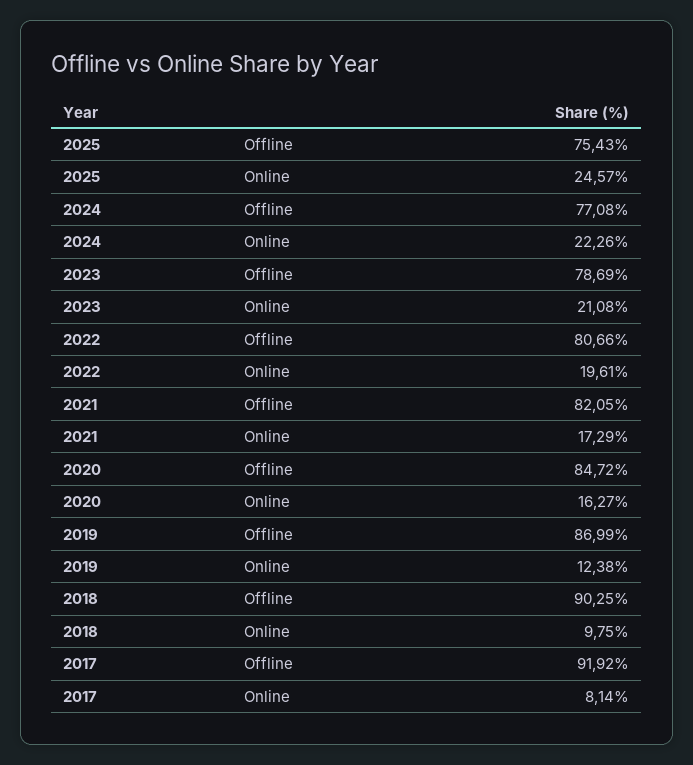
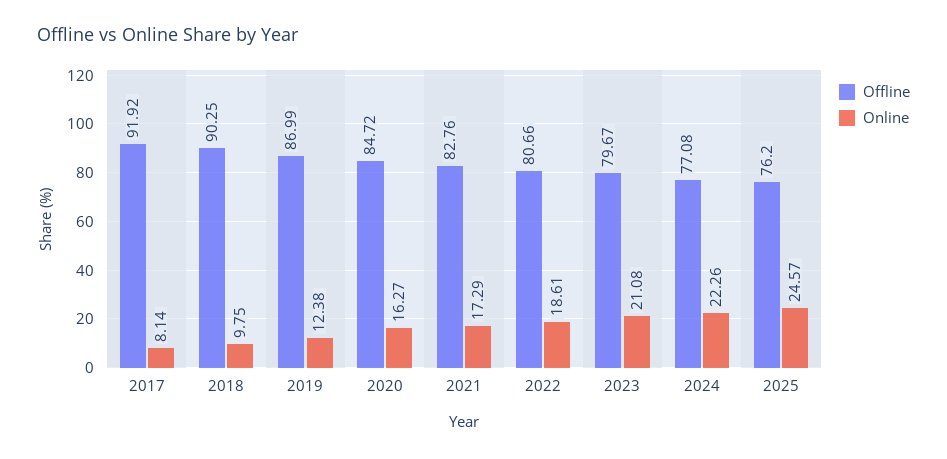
  {
    "Offline": {
-     "2025": 75.43,
+     "2025": 76.2,
      "2024": 77.08,
-     "2023": 78.69,
+     "2023": 79.67,
      "2022": 80.66,
-     "2021": 82.05,
+     "2021": 82.76,
      "2020": 84.72,
      "2019": 86.99,
      "2018": 90.25,
      "2017": 91.92
    },
    "Online": {
      "2025": 24.57,
      "2024": 22.26,
      "2023": 21.08,
-     "2022": 19.61,
+     "2022": 18.61,
      "2021": 17.29,
      "2020": 16.27,
      "2019": 12.38,
      "2018": 9.75,
      "2017": 8.14
    }
  }

